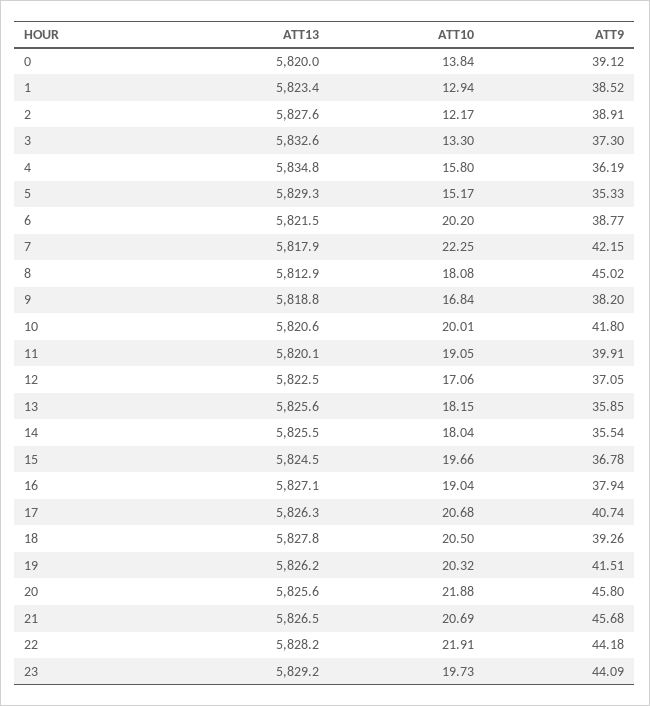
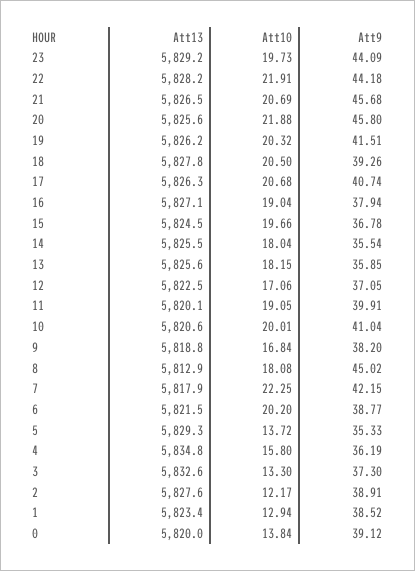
  {
    "ATT13": {
      "0": 5820,
      "1": 5823.4,
      "2": 5827.6,
      "3": 5832.6,
      "4": 5834.8,
      "5": 5829.3,
      "6": 5821.5,
      "7": 5817.9,
      "8": 5812.9,
      "9": 5818.8,
      "10": 5820.6,
      "11": 5820.1,
      "12": 5822.5,
      "13": 5825.6,
      "14": 5825.5,
      "15": 5824.5,
      "16": 5827.1,
      "17": 5826.3,
      "18": 5827.8,
      "19": 5826.2,
      "20": 5825.6,
      "21": 5826.5,
      "22": 5828.2,
      "23": 5829.2
    },
    "ATT10": {
      "0": 13.84,
      "1": 12.94,
      "2": 12.17,
      "3": 13.3,
      "4": 15.8,
-     "5": 15.17,
+     "5": 13.72,
      "6": 20.2,
      "7": 22.25,
      "8": 18.08,
      "9": 16.84,
      "10": 20.01,
      "11": 19.05,
      "12": 17.06,
      "13": 18.15,
      "14": 18.04,
      "15": 19.66,
      "16": 19.04,
      "17": 20.68,
      "18": 20.5,
      "19": 20.32,
      "20": 21.88,
      "21": 20.69,
      "22": 21.91,
      "23": 19.73
    },
    "ATT9": {
      "0": 39.12,
      "1": 38.52,
      "2": 38.91,
      "3": 37.3,
      "4": 36.19,
      "5": 35.33,
      "6": 38.77,
      "7": 42.15,
      "8": 45.02,
      "9": 38.2,
-     "10": 41.8,
+     "10": 41.04,
      "11": 39.91,
      "12": 37.05,
      "13": 35.85,
      "14": 35.54,
      "15": 36.78,
      "16": 37.94,
      "17": 40.74,
      "18": 39.26,
      "19": 41.51,
      "20": 45.8,
      "21": 45.68,
      "22": 44.18,
      "23": 44.09
    }
  }

